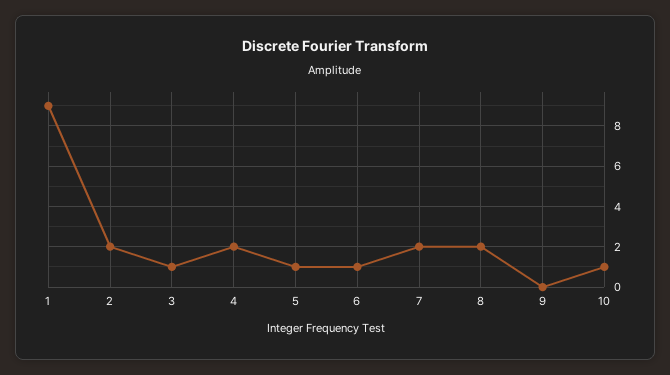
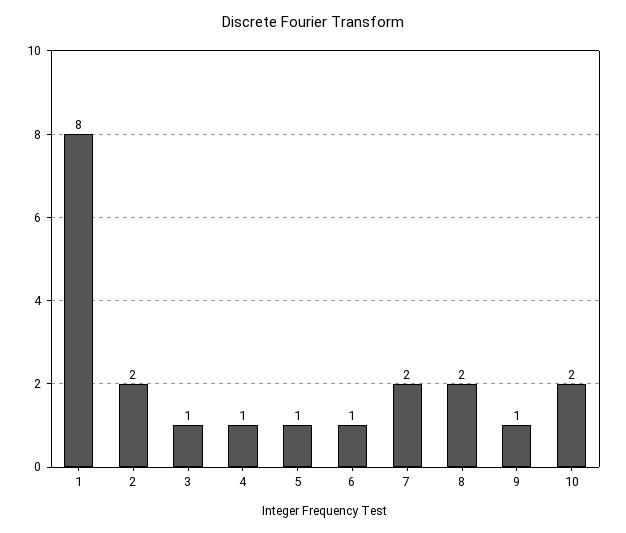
  {
-   "1": 9,
+   "1": 8,
    "2": 2,
    "3": 1,
-   "4": 2,
+   "4": 1,
    "5": 1,
    "6": 1,
    "7": 2,
    "8": 2,
-   "9": 0,
+   "9": 1,
-   "10": 1
+   "10": 2
  }

